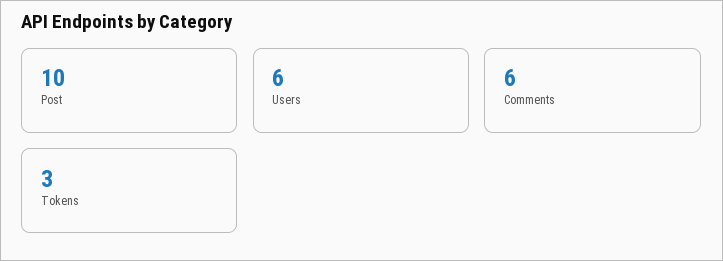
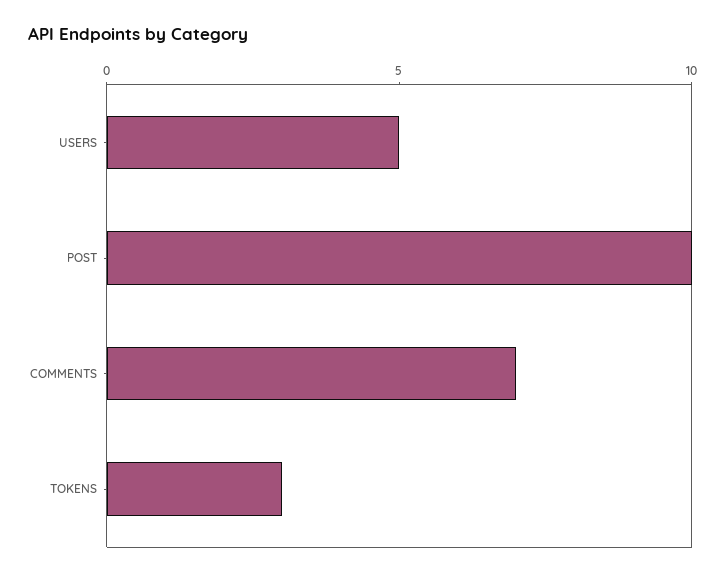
  {
    "Post": 10,
-   "Users": 6,
+   "Users": 5,
-   "Comments": 6,
+   "Comments": 7,
    "Tokens": 3
  }

